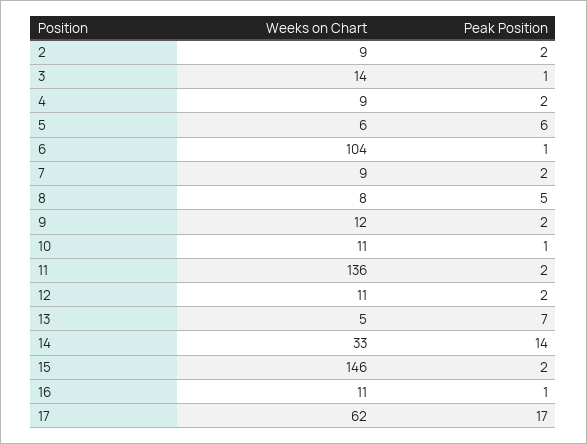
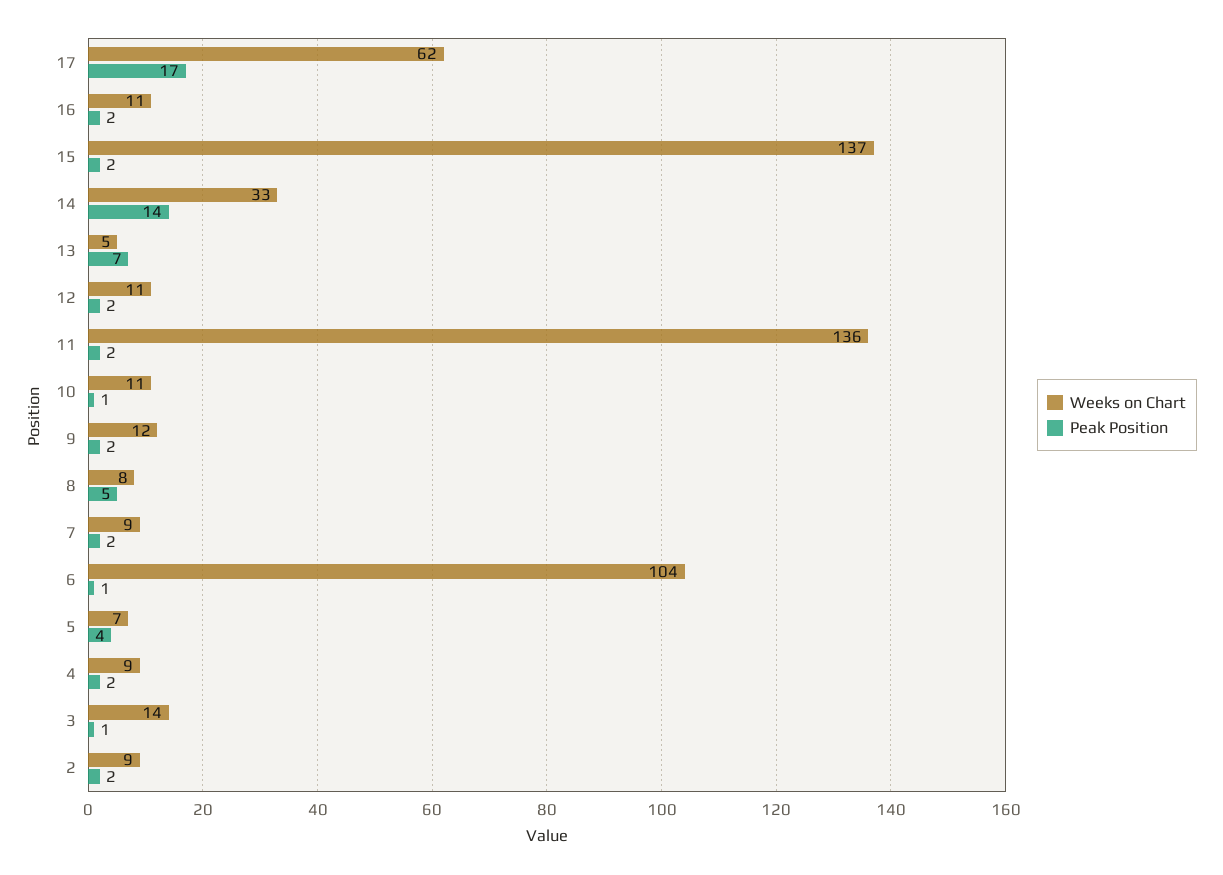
  {
    "Weeks on Chart": {
      "2": 9,
      "3": 14,
      "4": 9,
-     "5": 6,
+     "5": 7,
      "6": 104,
      "7": 9,
      "8": 8,
      "9": 12,
      "10": 11,
      "11": 136,
      "12": 11,
      "13": 5,
      "14": 33,
-     "15": 146,
+     "15": 137,
      "16": 11,
      "17": 62
    },
    "Peak Position": {
      "2": 2,
      "3": 1,
      "4": 2,
-     "5": 6,
+     "5": 4,
      "6": 1,
      "7": 2,
      "8": 5,
      "9": 2,
      "10": 1,
      "11": 2,
      "12": 2,
      "13": 7,
      "14": 14,
      "15": 2,
-     "16": 1,
+     "16": 2,
      "17": 17
    }
  }

